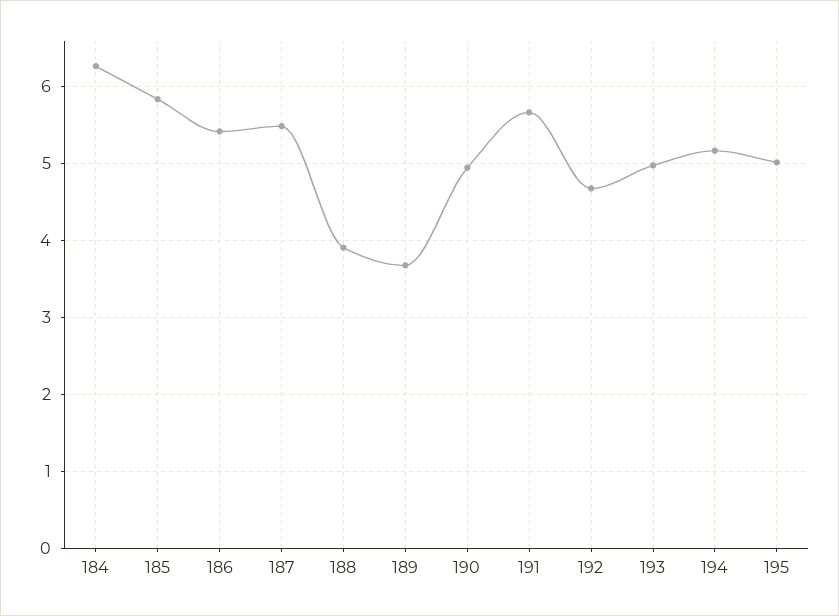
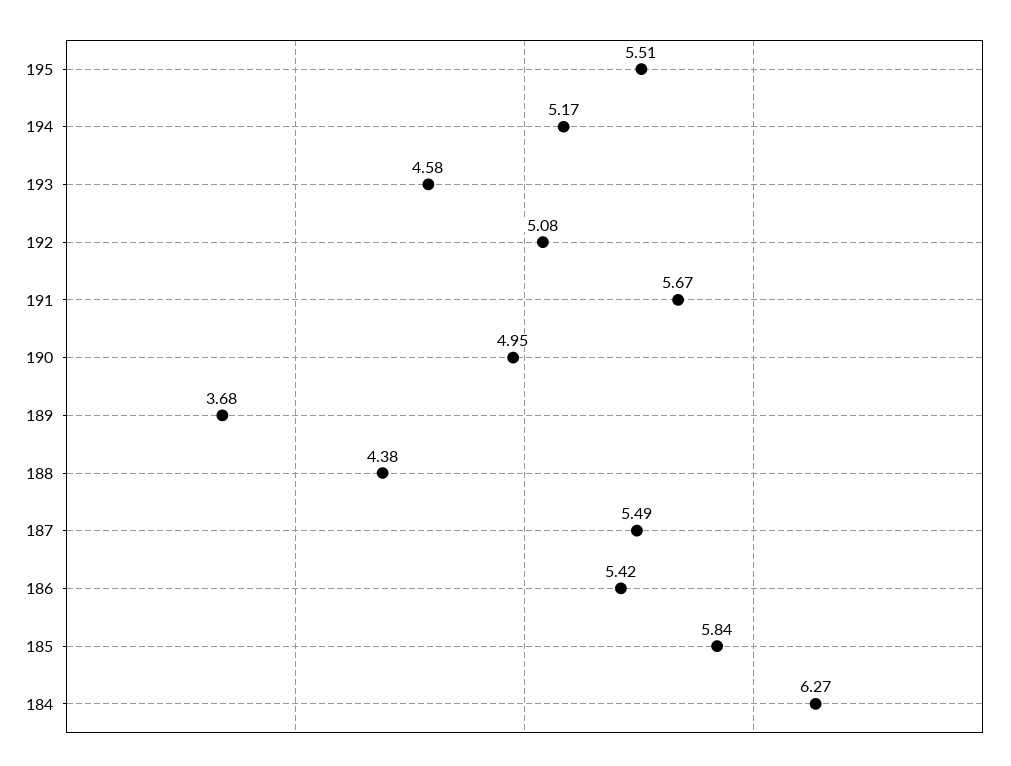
  {
    "184": 6.27,
    "185": 5.84,
    "186": 5.42,
    "187": 5.49,
-   "188": 3.9,
+   "188": 4.38,
    "189": 3.68,
    "190": 4.95,
    "191": 5.67,
-   "192": 4.7,
+   "192": 5.08,
-   "193": 5,
+   "193": 4.58,
    "194": 5.17,
-   "195": 5
+   "195": 5.51
  }

